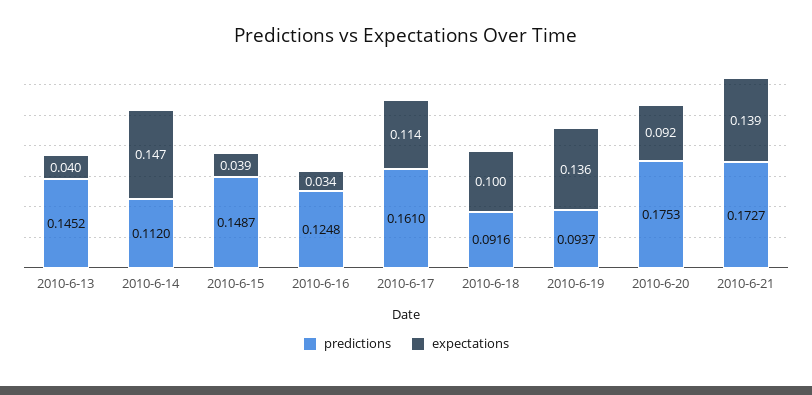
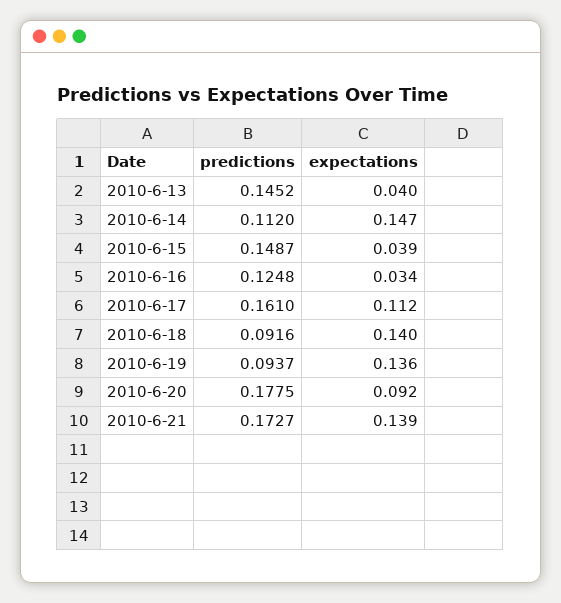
  {
    "predictions": {
      "2010-6-13": 0.1452,
      "2010-6-14": 0.112,
      "2010-6-15": 0.1487,
      "2010-6-16": 0.1248,
      "2010-6-17": 0.161,
      "2010-6-18": 0.0916,
      "2010-6-19": 0.0937,
-     "2010-6-20": 0.1753,
+     "2010-6-20": 0.1775,
      "2010-6-21": 0.1727
    },
    "expectations": {
      "2010-6-13": 0.04,
      "2010-6-14": 0.147,
      "2010-6-15": 0.039,
      "2010-6-16": 0.034,
-     "2010-6-17": 0.114,
+     "2010-6-17": 0.112,
-     "2010-6-18": 0.1,
+     "2010-6-18": 0.14,
      "2010-6-19": 0.136,
      "2010-6-20": 0.092,
      "2010-6-21": 0.139
    }
  }

